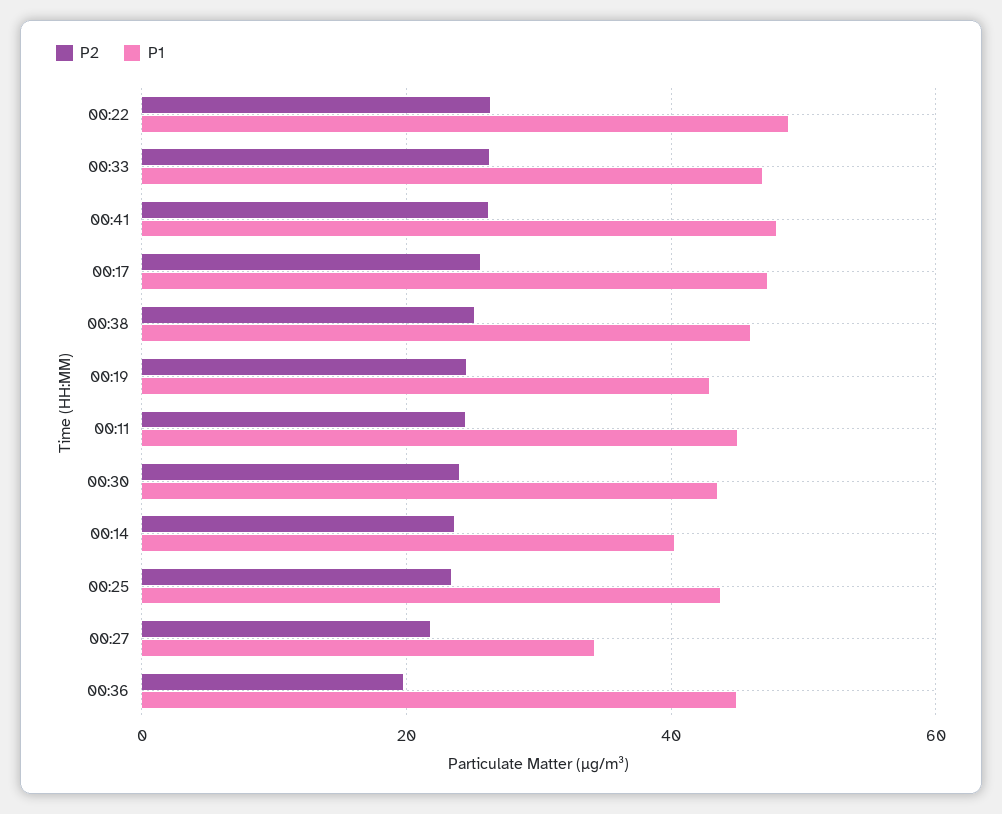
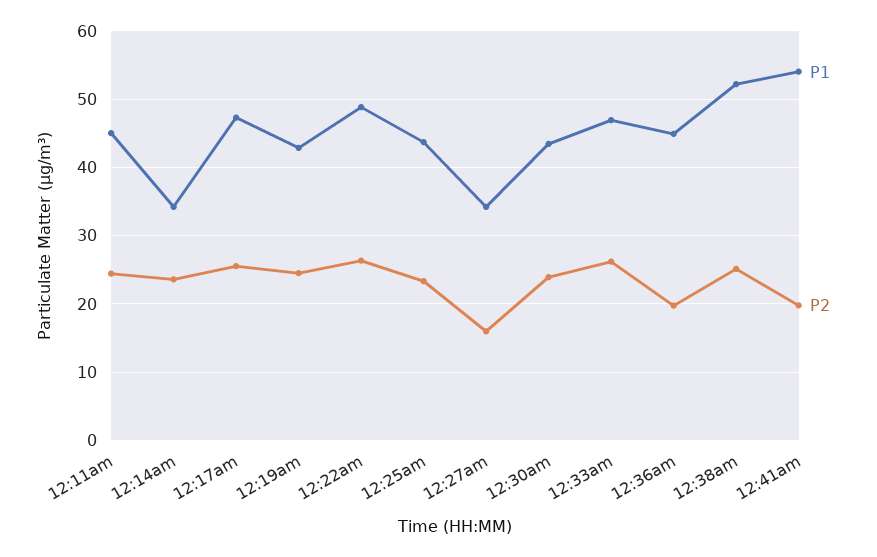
  {
    "P2": {
      "00:22": 26,
      "00:33": 26,
-     "00:41": 26,
+     "00:41": 20,
      "00:17": 26,
      "00:38": 25,
      "00:19": 25,
      "00:11": 24,
      "00:30": 24,
      "00:14": 24,
      "00:25": 23,
-     "00:27": 22,
+     "00:27": 16,
      "00:36": 20
    },
    "P1": {
      "00:22": 49,
      "00:33": 47,
-     "00:41": 48,
+     "00:41": 54,
      "00:17": 47,
-     "00:38": 46,
+     "00:38": 52,
      "00:19": 43,
      "00:11": 45,
      "00:30": 43,
-     "00:14": 40,
+     "00:14": 34,
      "00:25": 44,
      "00:27": 34,
      "00:36": 45
    }
  }

